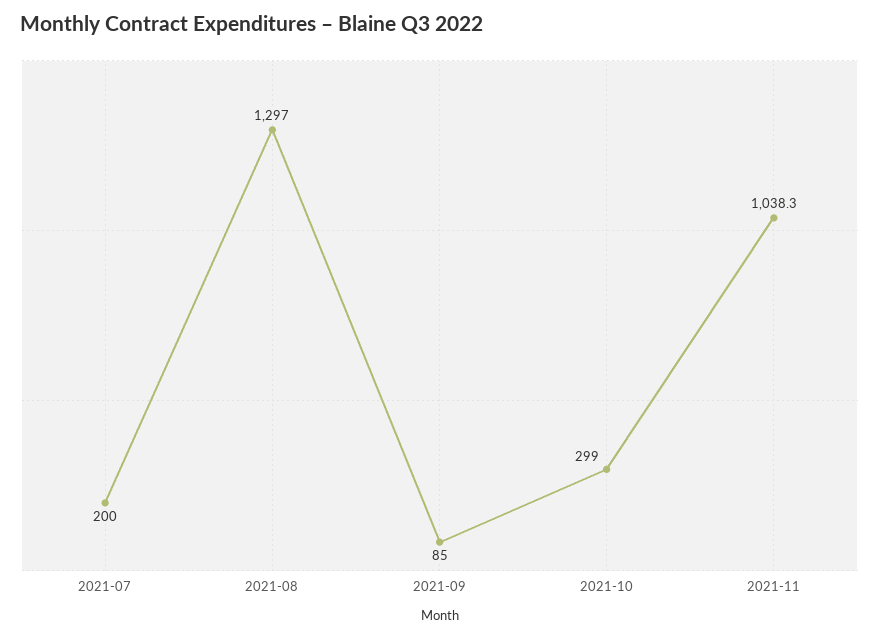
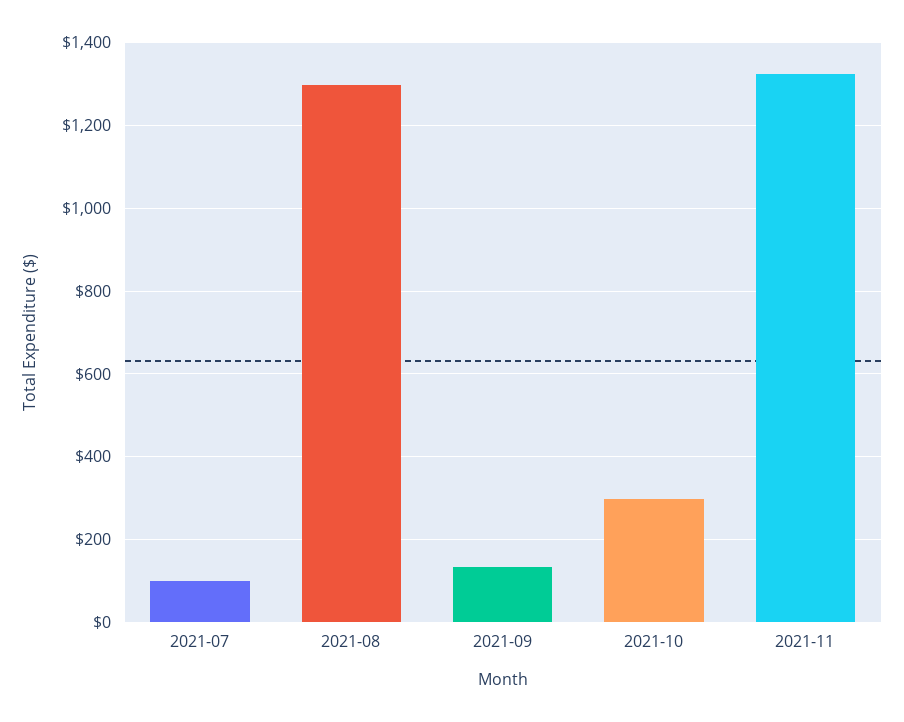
  {
-   "2021-07": 200,
+   "2021-07": 100,
    "2021-08": 1297,
-   "2021-09": 85,
+   "2021-09": 140,
    "2021-10": 299,
-   "2021-11": 1038.3
+   "2021-11": 1320
  }

